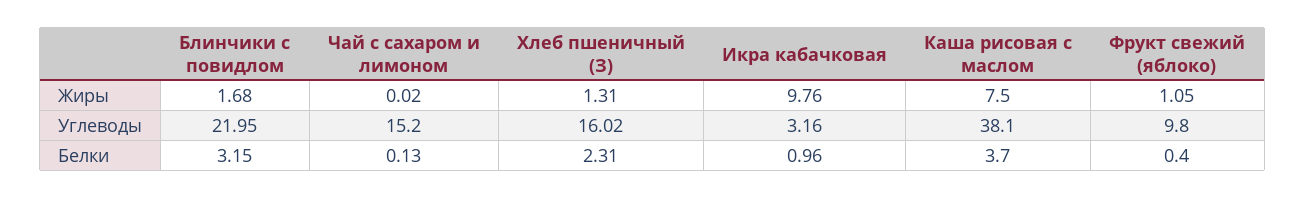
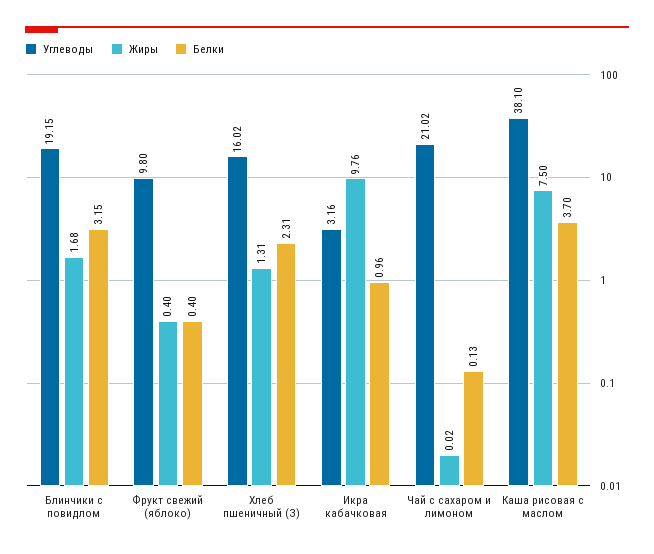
  {
    "Жиры": {
      "Блинчики с повидлом": 1.68,
      "Чай с сахаром и лимоном": 0.02,
      "Хлеб пшеничный (З)": 1.31,
      "Икра кабачковая": 9.76,
      "Каша рисовая с маслом": 7.5,
-     "Фрукт свежий (яблоко)": 1.05
+     "Фрукт свежий (яблоко)": 0.4
    },
    "Углеводы": {
-     "Блинчики с повидлом": 21.95,
+     "Блинчики с повидлом": 19.15,
-     "Чай с сахаром и лимоном": 15.2,
+     "Чай с сахаром и лимоном": 21.02,
      "Хлеб пшеничный (З)": 16.02,
      "Икра кабачковая": 3.16,
      "Каша рисовая с маслом": 38.1,
      "Фрукт свежий (яблоко)": 9.8
    },
    "Белки": {
      "Блинчики с повидлом": 3.15,
      "Чай с сахаром и лимоном": 0.13,
      "Хлеб пшеничный (З)": 2.31,
      "Икра кабачковая": 0.96,
      "Каша рисовая с маслом": 3.7,
      "Фрукт свежий (яблоко)": 0.4
    }
  }

